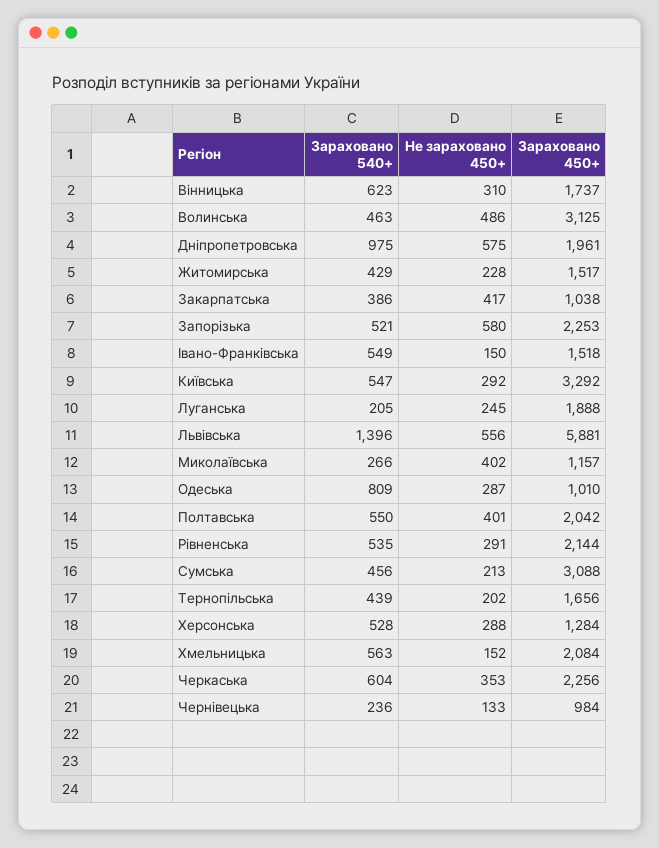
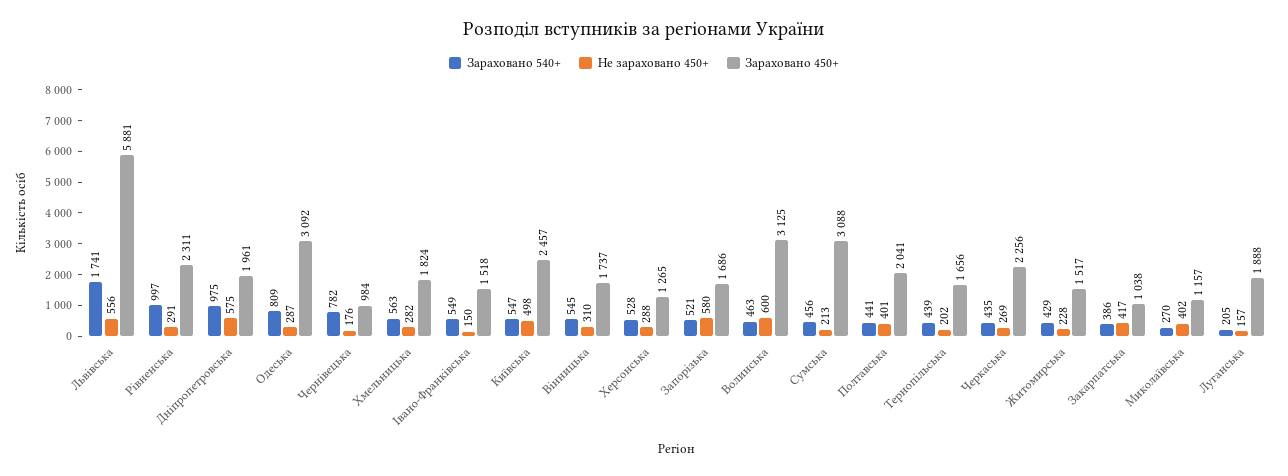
  {
    "Зараховано 540+": {
-     "Вінницька": 623,
+     "Вінницька": 545,
      "Волинська": 463,
      "Дніпропетровська": 975,
      "Житомирська": 429,
      "Закарпатська": 386,
      "Запорізька": 521,
      "Івано-Франківська": 549,
      "Київська": 547,
      "Луганська": 205,
-     "Львівська": 1396,
+     "Львівська": 1741,
-     "Миколаївська": 266,
+     "Миколаївська": 270,
      "Одеська": 809,
-     "Полтавська": 550,
+     "Полтавська": 441,
-     "Рівненська": 535,
+     "Рівненська": 997,
      "Сумська": 456,
      "Тернопільська": 439,
      "Херсонська": 528,
      "Хмельницька": 563,
-     "Черкаська": 604,
+     "Черкаська": 435,
-     "Чернівецька": 236
+     "Чернівецька": 782
    },
    "Не зараховано 450+": {
      "Вінницька": 310,
-     "Волинська": 486,
+     "Волинська": 600,
      "Дніпропетровська": 575,
      "Житомирська": 228,
      "Закарпатська": 417,
      "Запорізька": 580,
      "Івано-Франківська": 150,
-     "Київська": 292,
+     "Київська": 498,
-     "Луганська": 245,
+     "Луганська": 157,
      "Львівська": 556,
      "Миколаївська": 402,
      "Одеська": 287,
      "Полтавська": 401,
      "Рівненська": 291,
      "Сумська": 213,
      "Тернопільська": 202,
      "Херсонська": 288,
-     "Хмельницька": 152,
+     "Хмельницька": 282,
-     "Черкаська": 353,
+     "Черкаська": 269,
-     "Чернівецька": 133
+     "Чернівецька": 176
    },
    "Зараховано 450+": {
      "Вінницька": 1737,
      "Волинська": 3125,
      "Дніпропетровська": 1961,
      "Житомирська": 1517,
      "Закарпатська": 1038,
-     "Запорізька": 2253,
+     "Запорізька": 1686,
      "Івано-Франківська": 1518,
-     "Київська": 3292,
+     "Київська": 2457,
      "Луганська": 1888,
      "Львівська": 5881,
      "Миколаївська": 1157,
-     "Одеська": 1010,
+     "Одеська": 3092,
-     "Полтавська": 2042,
+     "Полтавська": 2041,
-     "Рівненська": 2144,
+     "Рівненська": 2311,
      "Сумська": 3088,
      "Тернопільська": 1656,
-     "Херсонська": 1284,
+     "Херсонська": 1265,
-     "Хмельницька": 2084,
+     "Хмельницька": 1824,
      "Черкаська": 2256,
      "Чернівецька": 984
    }
  }

